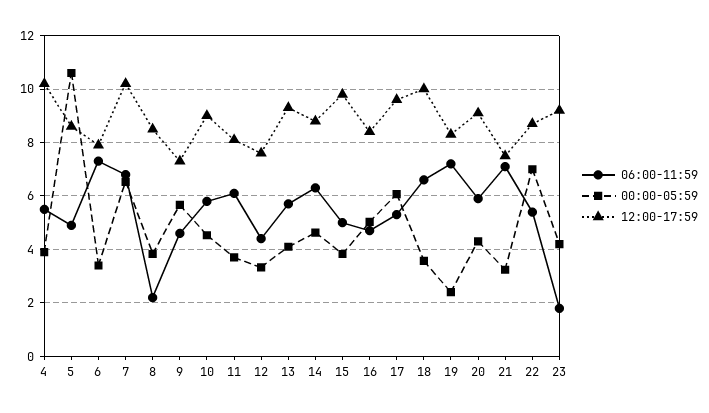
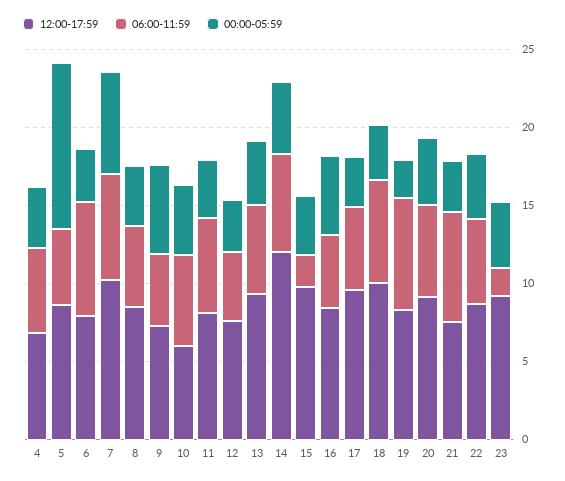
  {
    "06:00-11:59": {
      "4": 5.5,
      "5": 5,
      "6": 7.25,
      "7": 6.75,
-     "8": 2.25,
+     "8": 5,
      "9": 4.5,
      "10": 5.75,
      "11": 6,
      "12": 4.5,
      "13": 5.75,
      "14": 6.25,
-     "15": 5,
+     "15": 2,
      "16": 4.75,
      "17": 5.25,
      "18": 6.5,
      "19": 7.25,
      "20": 6,
      "21": 7,
      "22": 5.5,
      "23": 1.75
    },
    "00:00-05:59": {
      "4": 4,
      "5": 10.5,
      "6": 3.5,
      "7": 6.5,
      "8": 3.75,
      "9": 5.75,
      "10": 4.5,
      "11": 3.75,
      "12": 3.25,
      "13": 4,
      "14": 4.75,
      "15": 3.75,
      "16": 5,
-     "17": 6,
+     "17": 3,
      "18": 3.5,
      "19": 2.5,
      "20": 4.25,
      "21": 3.25,
-     "22": 7,
+     "22": 4,
      "23": 4.25
    },
    "12:00-17:59": {
-     "4": 10.25,
+     "4": 7,
      "5": 8.5,
      "6": 8,
      "7": 10.25,
      "8": 8.5,
      "9": 7.25,
-     "10": 9,
+     "10": 6,
      "11": 8,
      "12": 7.5,
      "13": 9.25,
-     "14": 8.75,
+     "14": 12,
      "15": 9.75,
      "16": 8.5,
      "17": 9.5,
      "18": 10,
      "19": 8.25,
      "20": 9,
      "21": 7.5,
      "22": 8.75,
      "23": 9.25
    }
  }

